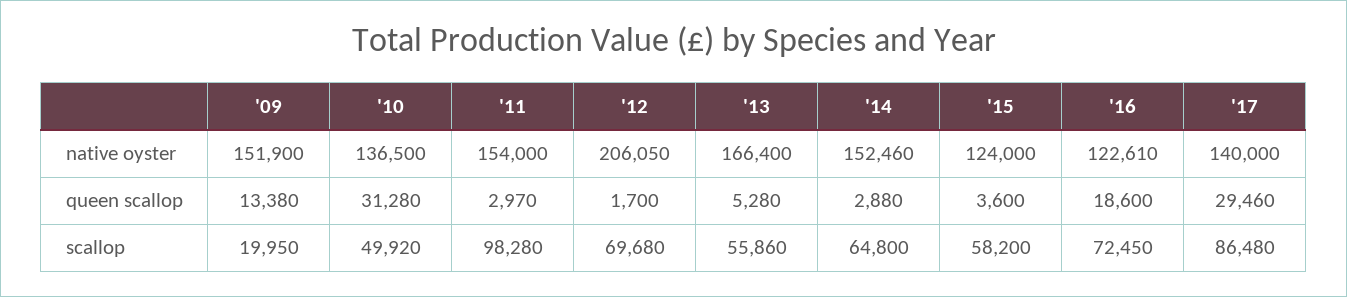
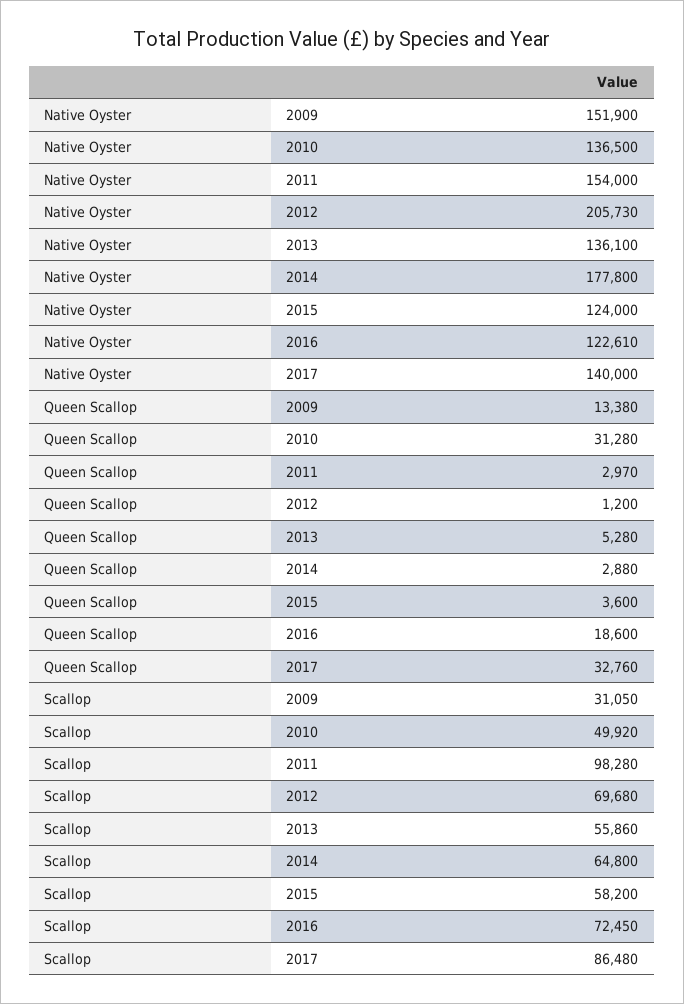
  {
    "'09": {
      "native oyster": 151900,
      "queen scallop": 13380,
-     "scallop": 19950
+     "scallop": 31050
    },
    "'10": {
      "native oyster": 136500,
      "queen scallop": 31280,
      "scallop": 49920
    },
    "'11": {
      "native oyster": 154000,
      "queen scallop": 2970,
      "scallop": 98280
    },
    "'12": {
-     "native oyster": 206050,
+     "native oyster": 205730,
-     "queen scallop": 1700,
+     "queen scallop": 1200,
      "scallop": 69680
    },
    "'13": {
-     "native oyster": 166400,
+     "native oyster": 136100,
      "queen scallop": 5280,
      "scallop": 55860
    },
    "'14": {
-     "native oyster": 152460,
+     "native oyster": 177800,
      "queen scallop": 2880,
      "scallop": 64800
    },
    "'15": {
      "native oyster": 124000,
      "queen scallop": 3600,
      "scallop": 58200
    },
    "'16": {
      "native oyster": 122610,
      "queen scallop": 18600,
      "scallop": 72450
    },
    "'17": {
      "native oyster": 140000,
-     "queen scallop": 29460,
+     "queen scallop": 32760,
      "scallop": 86480
    }
  }

